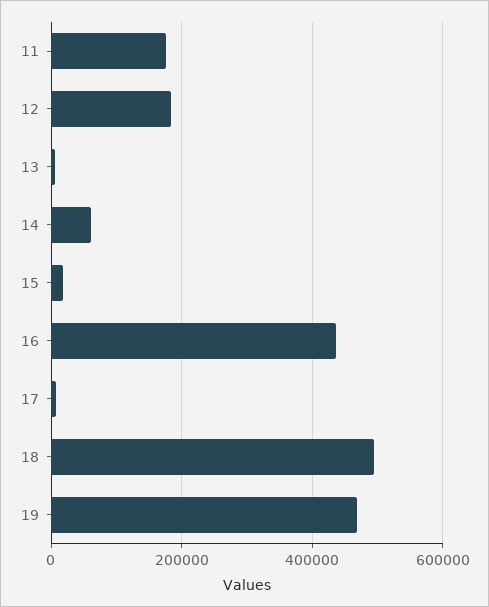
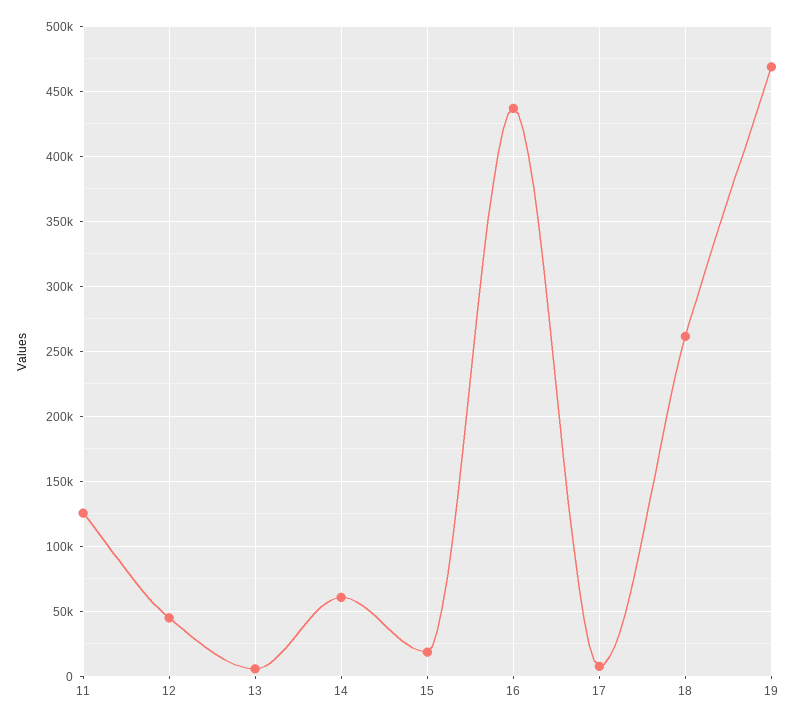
  {
-   "11": 180000,
+   "11": 125000,
-   "12": 180000,
+   "12": 45000,
    "13": 5000,
    "14": 60000,
    "15": 20000,
    "16": 435000,
    "17": 10000,
-   "18": 500000,
+   "18": 260000,
    "19": 470000
  }

